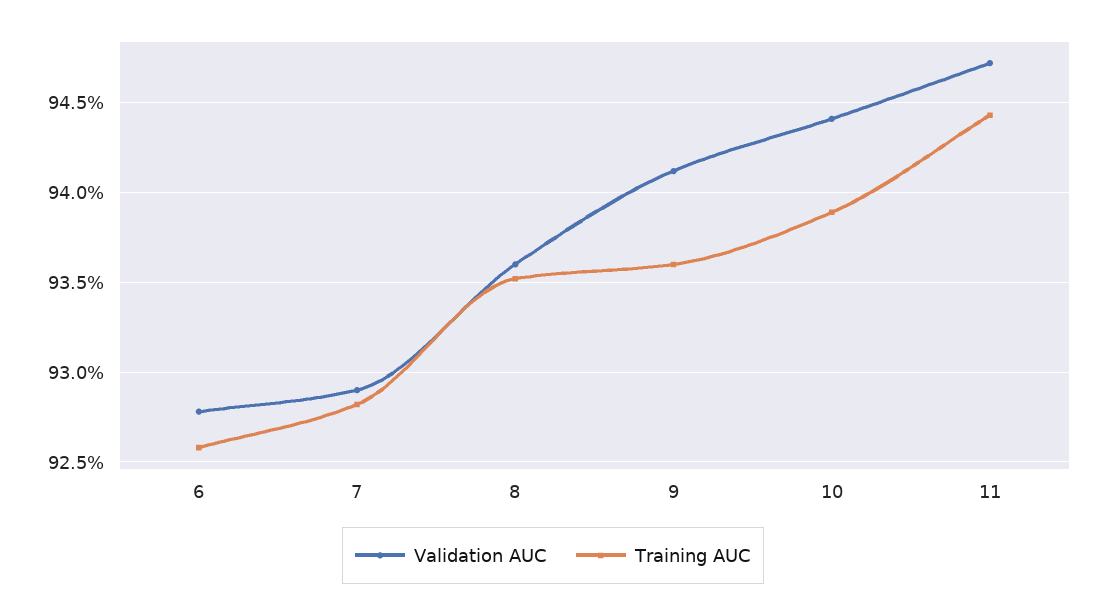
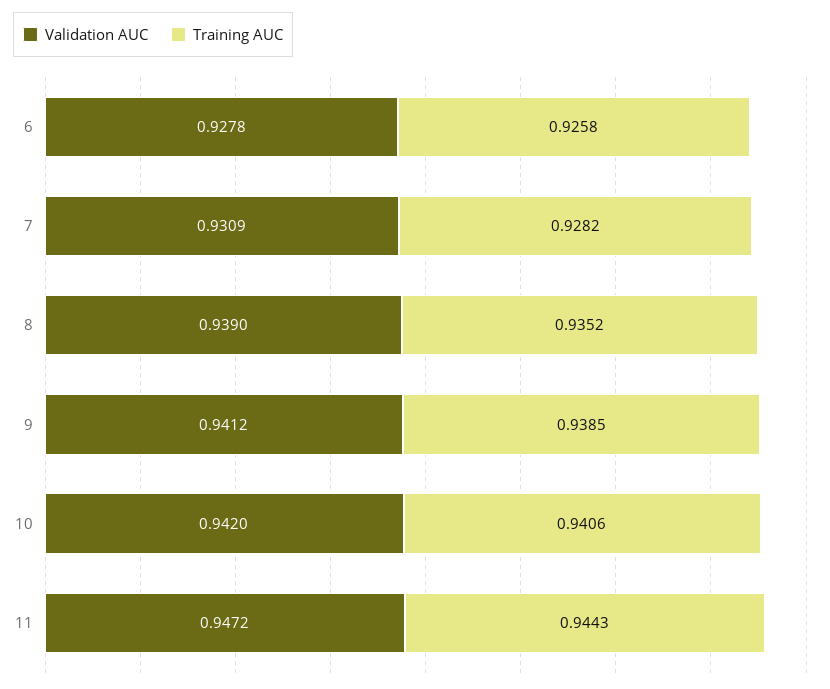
  {
    "Validation AUC": {
      "6": 0.9278,
-     "7": 0.929,
+     "7": 0.9309,
-     "8": 0.936,
+     "8": 0.939,
      "9": 0.9412,
-     "10": 0.944,
+     "10": 0.942,
      "11": 0.9472
    },
    "Training AUC": {
      "6": 0.9258,
      "7": 0.9282,
      "8": 0.9352,
-     "9": 0.936,
+     "9": 0.9385,
-     "10": 0.939,
+     "10": 0.9406,
      "11": 0.9443
    }
  }

